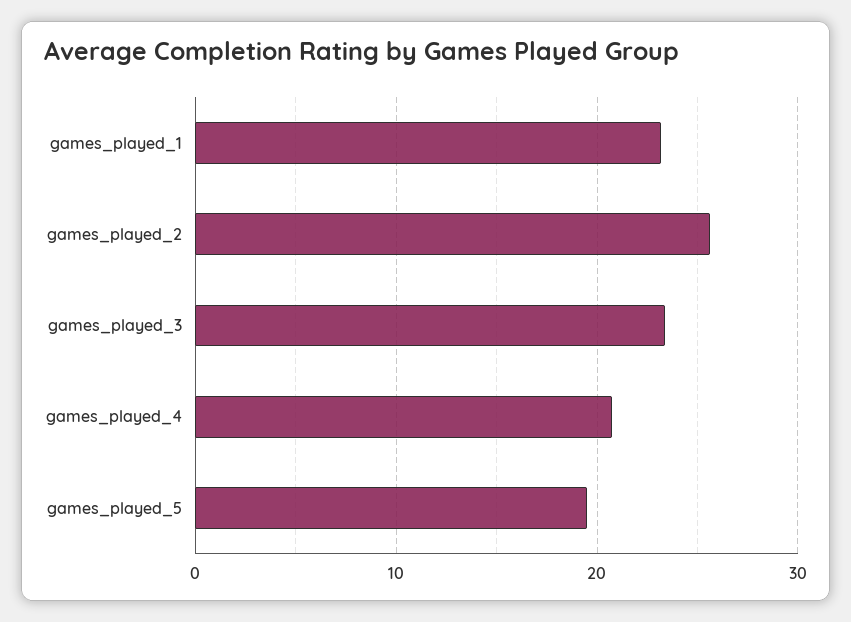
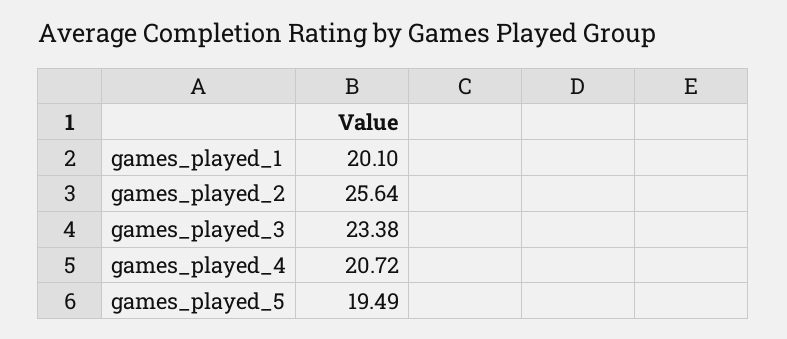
  {
-   "games_played_1": 23,
+   "games_played_1": 20.1,
    "games_played_2": 25.64,
    "games_played_3": 23.38,
    "games_played_4": 20.72,
    "games_played_5": 19.49
  }

